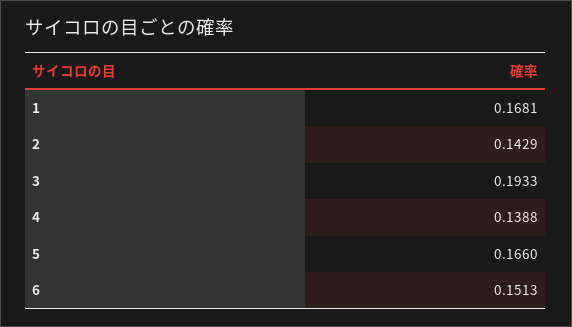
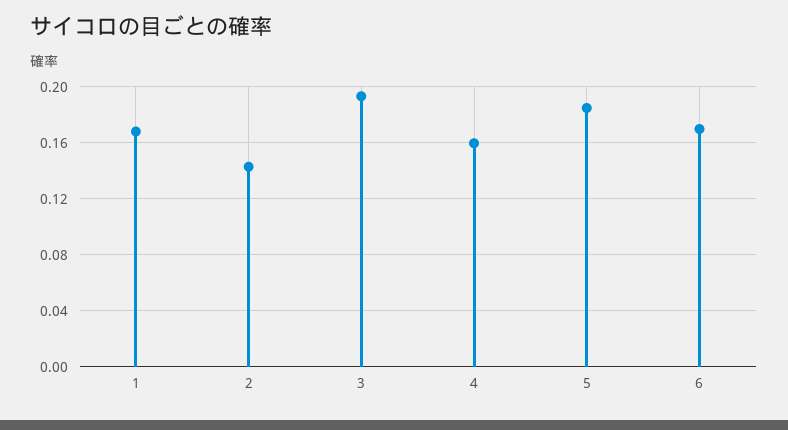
  {
    "1": 0.1681,
    "2": 0.1429,
    "3": 0.1933,
-   "4": 0.1388,
+   "4": 0.16,
-   "5": 0.166,
+   "5": 0.185,
-   "6": 0.1513
+   "6": 0.17
  }

